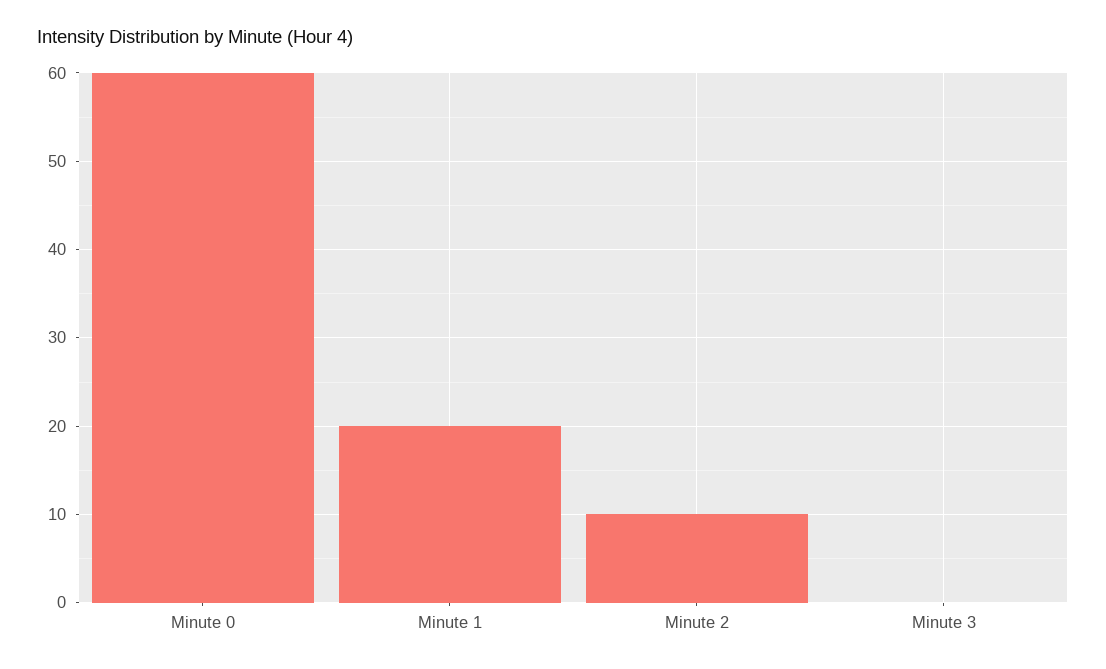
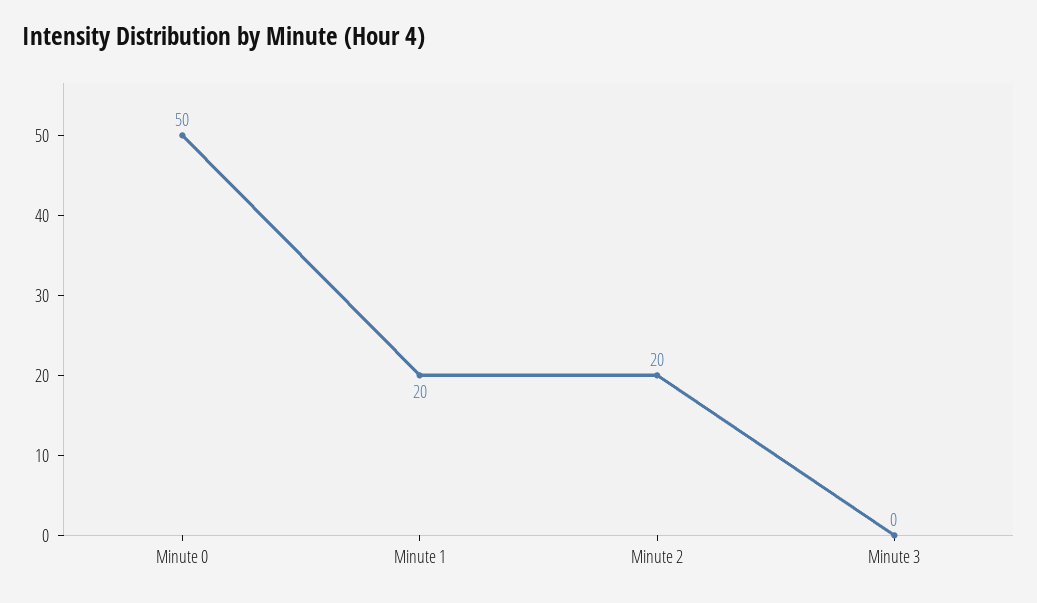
  {
-   "Minute 0": 60,
+   "Minute 0": 50,
    "Minute 1": 20,
-   "Minute 2": 10,
+   "Minute 2": 20,
    "Minute 3": 0
  }

